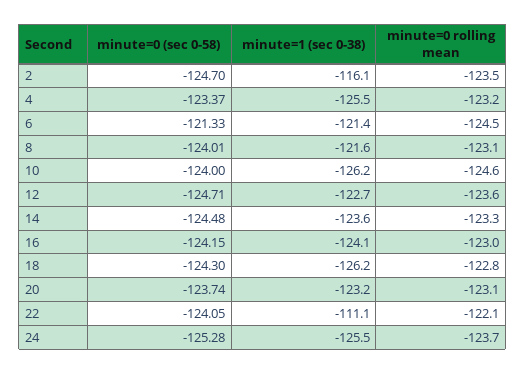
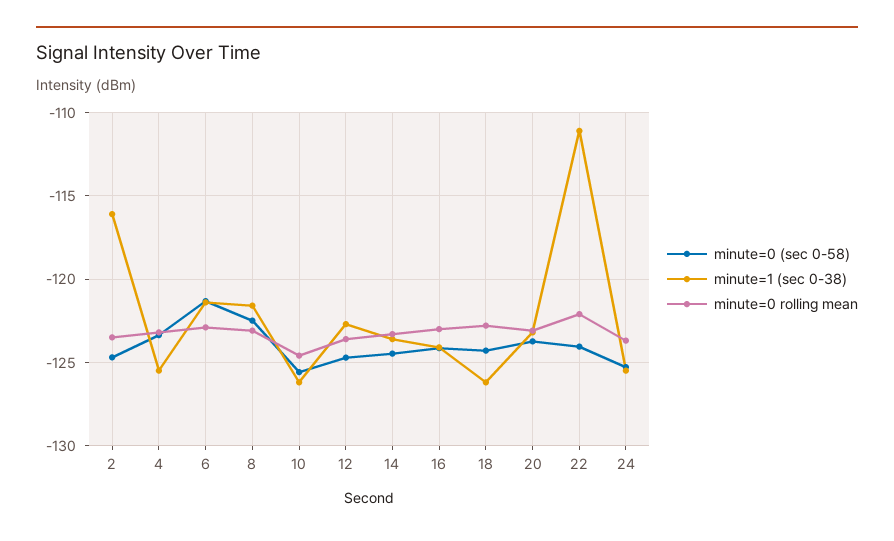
  {
    "minute=0 (sec 0-58)": {
      "2": -124.7,
      "4": -123.37,
      "6": -121.33,
-     "8": -124.01,
+     "8": -122.5,
-     "10": -124,
+     "10": -125.5,
      "12": -124.71,
      "14": -124.48,
      "16": -124.15,
      "18": -124.3,
      "20": -123.74,
      "22": -124.05,
      "24": -125.28
    },
    "minute=1 (sec 0-38)": {
      "2": -116.1,
      "4": -125.5,
      "6": -121.4,
      "8": -121.6,
      "10": -126.2,
      "12": -122.7,
      "14": -123.6,
      "16": -124.1,
      "18": -126.2,
      "20": -123.2,
      "22": -111.1,
      "24": -125.5
    },
    "minute=0 rolling mean": {
      "2": -123.5,
      "4": -123.2,
-     "6": -124.5,
+     "6": -123,
      "8": -123.1,
      "10": -124.6,
      "12": -123.6,
      "14": -123.3,
      "16": -123,
      "18": -122.8,
      "20": -123.1,
      "22": -122.1,
      "24": -123.7
    }
  }

